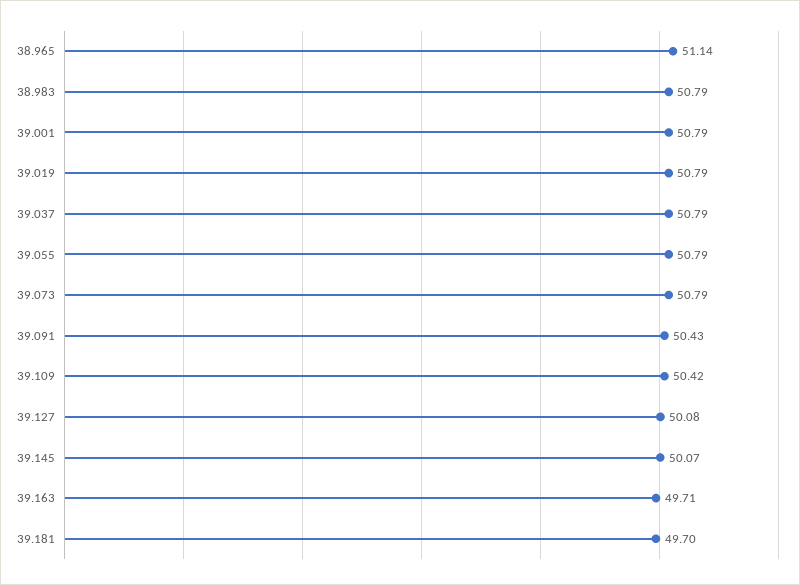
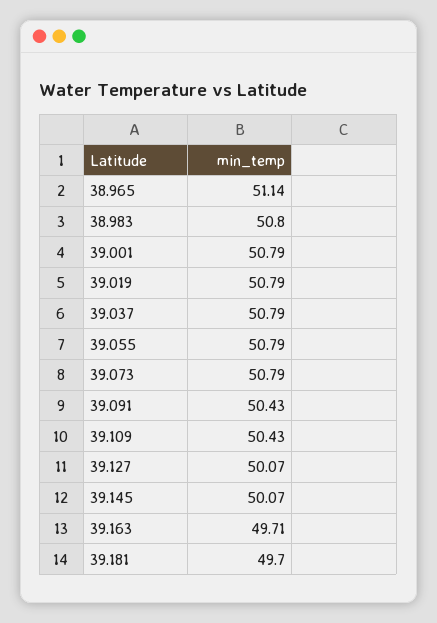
  {
    "38.965": 51.14,
-   "38.983": 50.79,
+   "38.983": 50.8,
    "39.001": 50.79,
    "39.019": 50.79,
    "39.037": 50.79,
    "39.055": 50.79,
    "39.073": 50.79,
    "39.091": 50.43,
-   "39.109": 50.42,
+   "39.109": 50.43,
-   "39.127": 50.08,
+   "39.127": 50.07,
    "39.145": 50.07,
    "39.163": 49.71,
    "39.181": 49.7
  }

